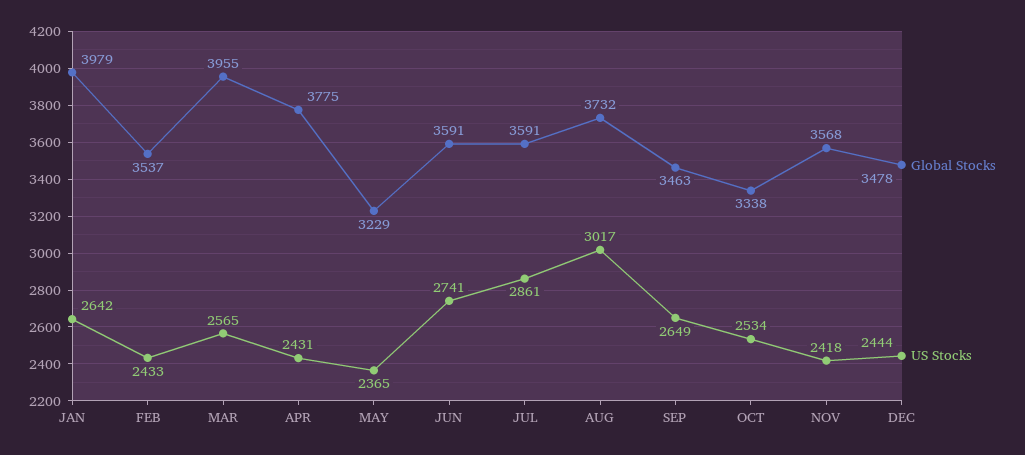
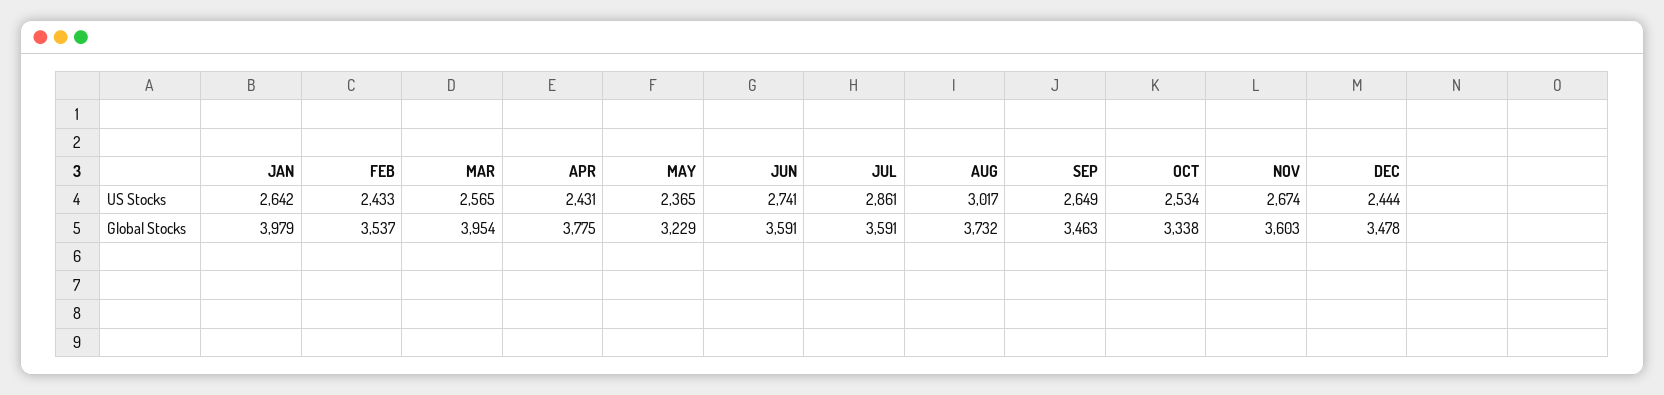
  {
    "Global Stocks": {
      "JAN": 3979,
      "FEB": 3537,
-     "MAR": 3955,
+     "MAR": 3954,
      "APR": 3775,
      "MAY": 3229,
      "JUN": 3591,
      "JUL": 3591,
      "AUG": 3732,
      "SEP": 3463,
      "OCT": 3338,
-     "NOV": 3568,
+     "NOV": 3603,
      "DEC": 3478
    },
    "US Stocks": {
      "JAN": 2642,
      "FEB": 2433,
      "MAR": 2565,
      "APR": 2431,
      "MAY": 2365,
      "JUN": 2741,
      "JUL": 2861,
      "AUG": 3017,
      "SEP": 2649,
      "OCT": 2534,
-     "NOV": 2418,
+     "NOV": 2674,
      "DEC": 2444
    }
  }

